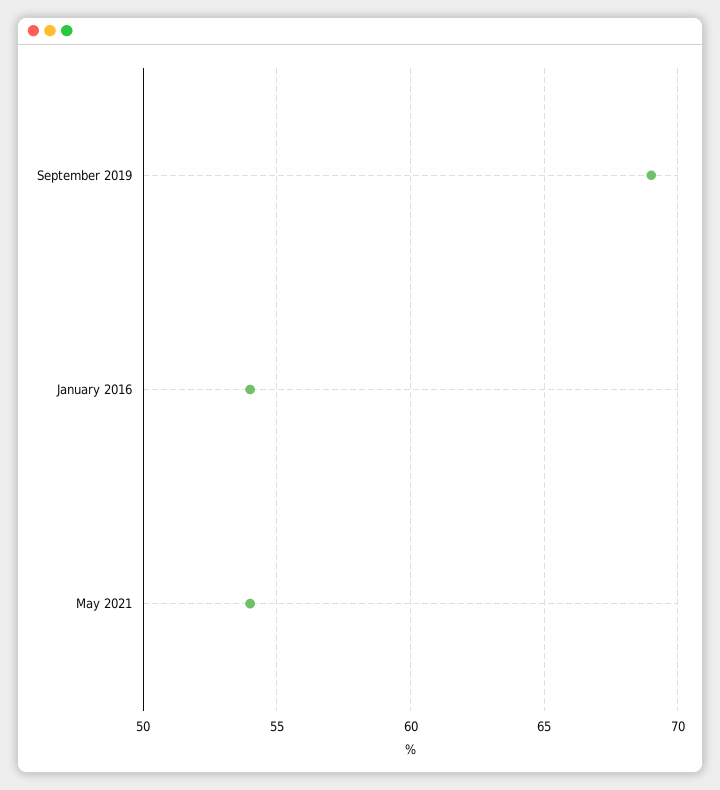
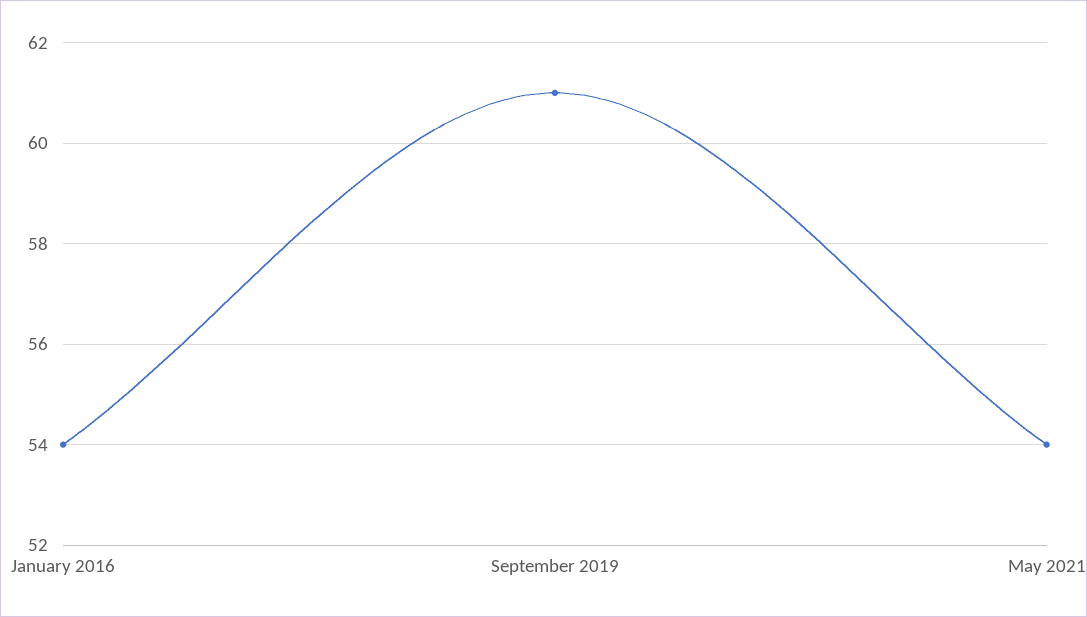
  {
-   "September 2019": 69,
+   "September 2019": 61,
    "January 2016": 54,
    "May 2021": 54
  }

